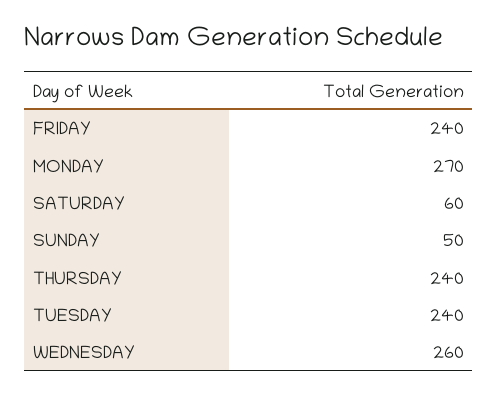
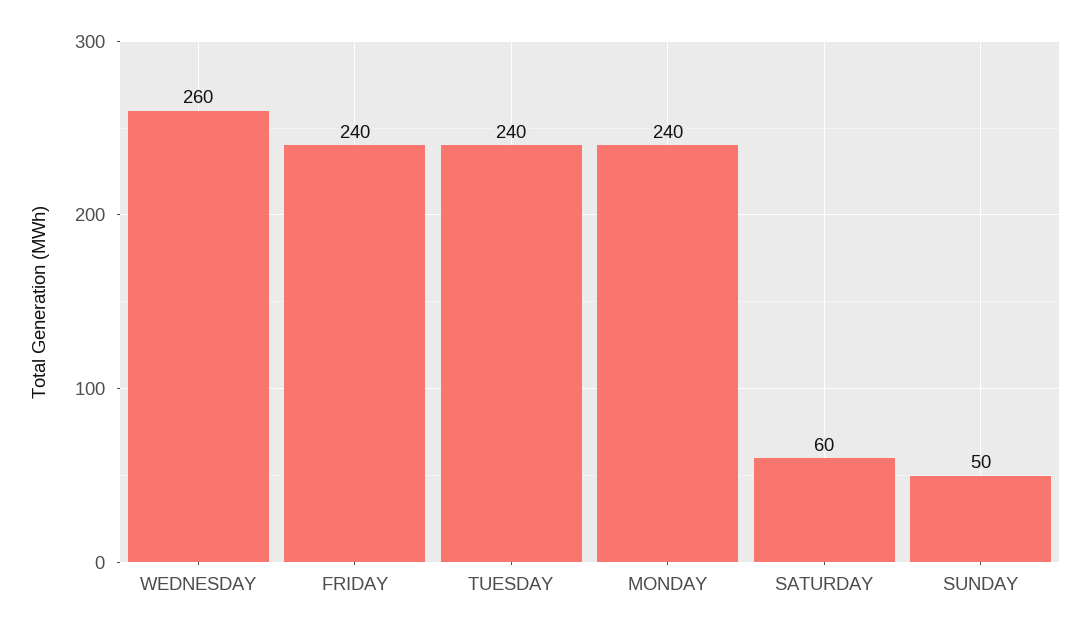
  {
    "FRIDAY": 240,
-   "MONDAY": 270,
+   "MONDAY": 240,
    "SATURDAY": 60,
    "SUNDAY": 50,
-   "THURSDAY": 240,
    "TUESDAY": 240,
    "WEDNESDAY": 260
  }

